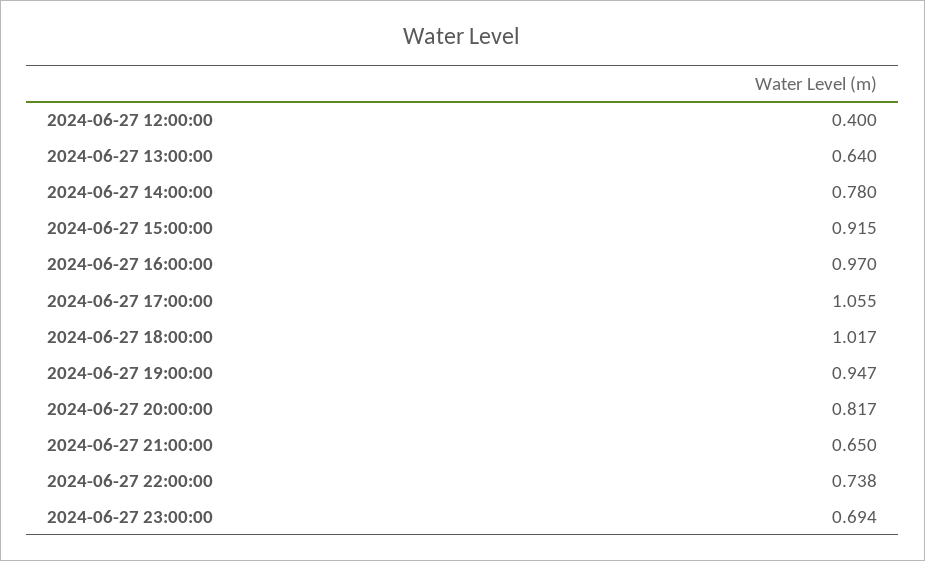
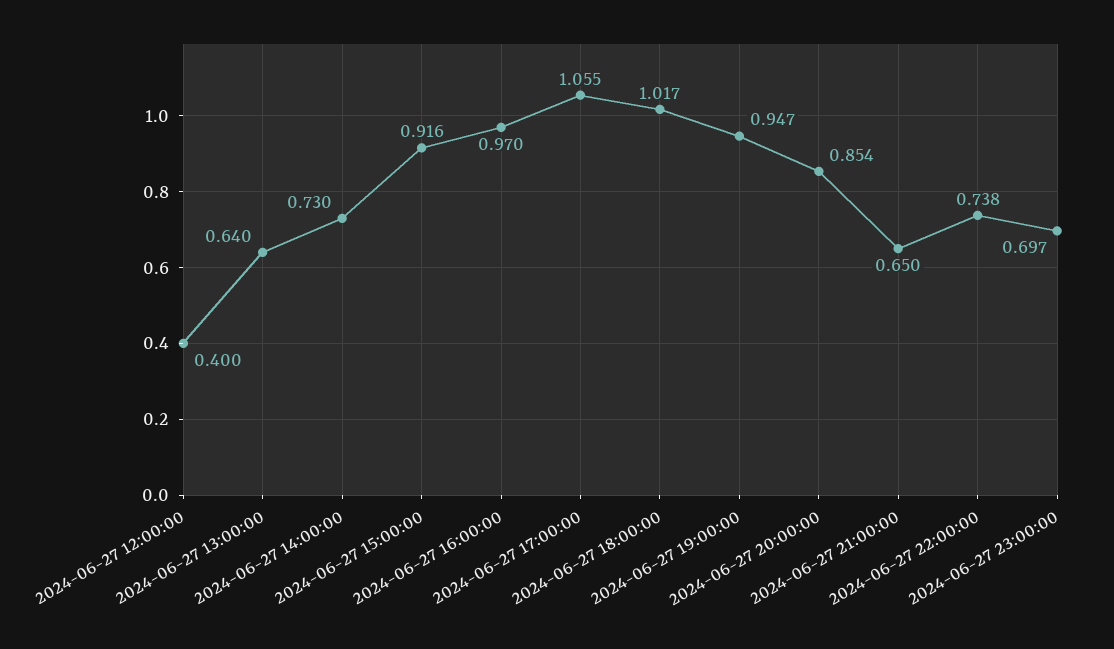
  {
    "2024-06-27 12:00:00": 0.4,
    "2024-06-27 13:00:00": 0.64,
-   "2024-06-27 14:00:00": 0.78,
+   "2024-06-27 14:00:00": 0.73,
-   "2024-06-27 15:00:00": 0.915,
+   "2024-06-27 15:00:00": 0.916,
    "2024-06-27 16:00:00": 0.97,
    "2024-06-27 17:00:00": 1.055,
    "2024-06-27 18:00:00": 1.017,
    "2024-06-27 19:00:00": 0.947,
-   "2024-06-27 20:00:00": 0.817,
+   "2024-06-27 20:00:00": 0.854,
    "2024-06-27 21:00:00": 0.65,
    "2024-06-27 22:00:00": 0.738,
-   "2024-06-27 23:00:00": 0.694
+   "2024-06-27 23:00:00": 0.697
  }

